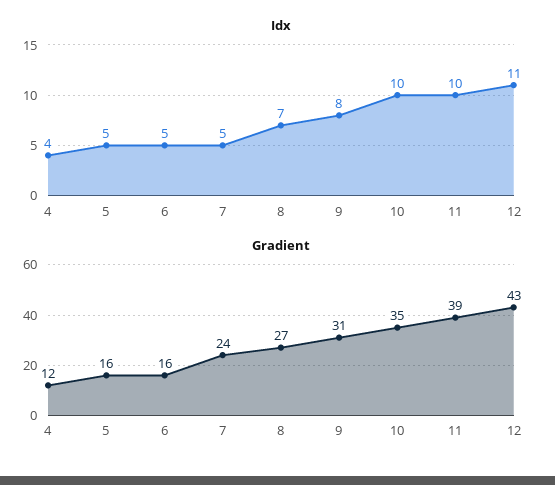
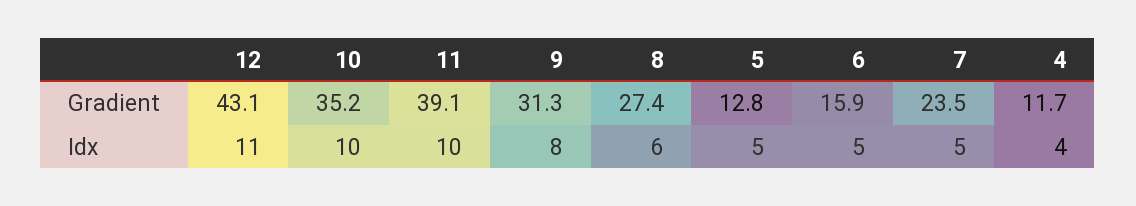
  {
    "Idx": {
      "4": 4,
      "5": 5,
      "6": 5,
      "7": 5,
-     "8": 7,
+     "8": 6,
      "9": 8,
      "10": 10,
      "11": 10,
      "12": 11
    },
    "Gradient": {
      "4": 11.7,
-     "5": 16,
+     "5": 12.8,
      "6": 15.9,
      "7": 23.5,
      "8": 27.4,
      "9": 31.3,
      "10": 35.2,
      "11": 39.1,
      "12": 43.1
    }
  }

